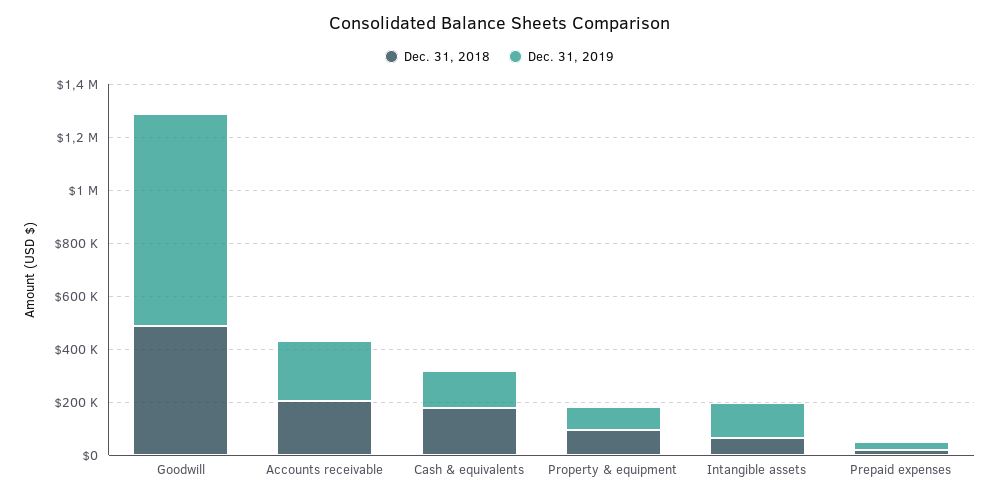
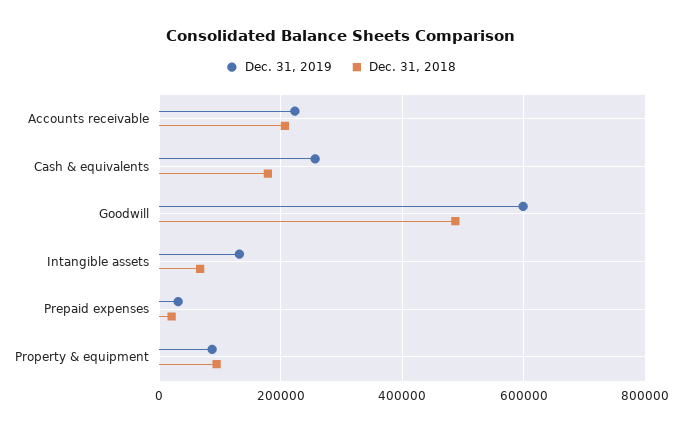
  {
    "Dec. 31, 2018": {
      "Goodwill": 480000,
      "Accounts receivable": 200000,
      "Cash & equivalents": 180000,
      "Property & equipment": 100000,
      "Intangible assets": 60000,
      "Prepaid expenses": 20000
    },
    "Dec. 31, 2019": {
-     "Goodwill": 800000,
+     "Goodwill": 600000,
      "Accounts receivable": 220000,
-     "Cash & equivalents": 150000,
+     "Cash & equivalents": 260000,
      "Property & equipment": 80000,
      "Intangible assets": 140000,
      "Prepaid expenses": 40000
    }
  }

